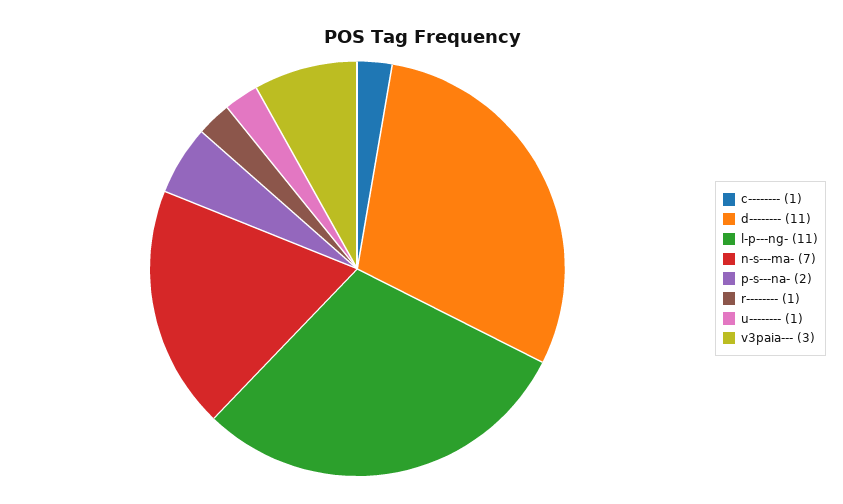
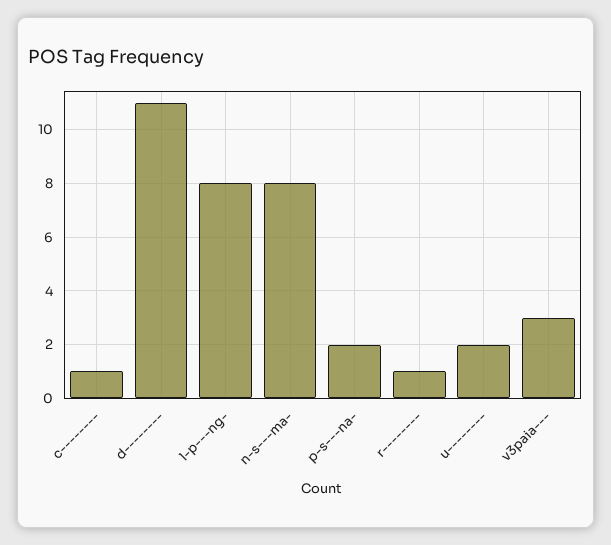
  {
    "c--------": 1,
    "d--------": 11,
-   "l-p---ng-": 11,
+   "l-p---ng-": 8,
-   "n-s---ma-": 7,
+   "n-s---ma-": 8,
    "p-s---na-": 2,
    "r--------": 1,
-   "u--------": 1,
+   "u--------": 2,
    "v3paia---": 3
  }

